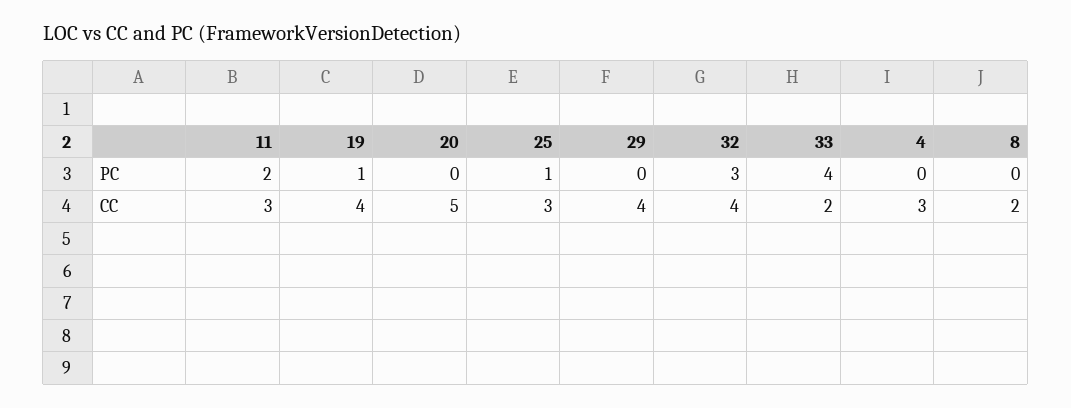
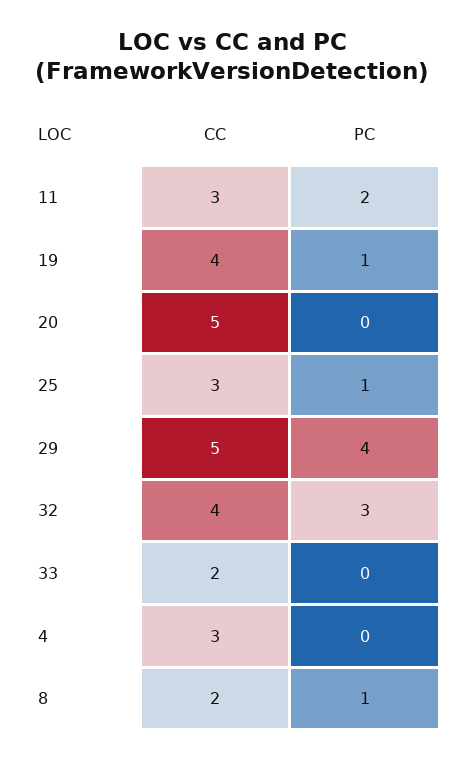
  {
    "11": {
      "PC": 2,
      "CC": 3
    },
    "19": {
      "PC": 1,
      "CC": 4
    },
    "20": {
      "PC": 0,
      "CC": 5
    },
    "25": {
      "PC": 1,
      "CC": 3
    },
    "29": {
-     "PC": 0,
+     "PC": 4,
-     "CC": 4
+     "CC": 5
    },
    "32": {
      "PC": 3,
      "CC": 4
    },
    "33": {
-     "PC": 4,
+     "PC": 0,
      "CC": 2
    },
    "4": {
      "PC": 0,
      "CC": 3
    },
    "8": {
-     "PC": 0,
+     "PC": 1,
      "CC": 2
    }
  }

